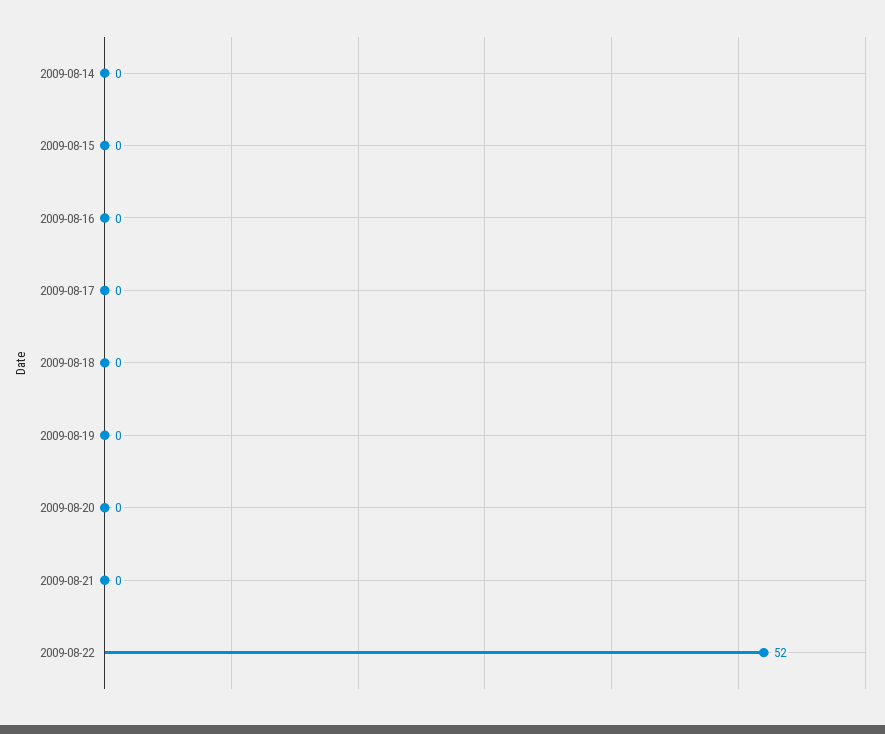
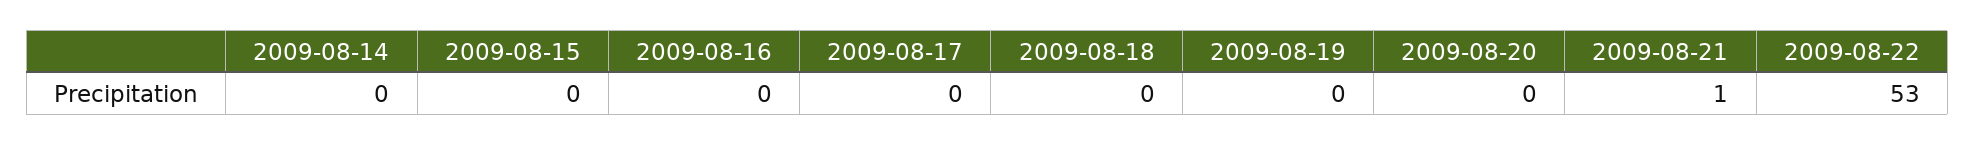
  {
    "2009-08-14": 0,
    "2009-08-15": 0,
    "2009-08-16": 0,
    "2009-08-17": 0,
    "2009-08-18": 0,
    "2009-08-19": 0,
    "2009-08-20": 0,
-   "2009-08-21": 0,
+   "2009-08-21": 1,
-   "2009-08-22": 52
+   "2009-08-22": 53
  }

